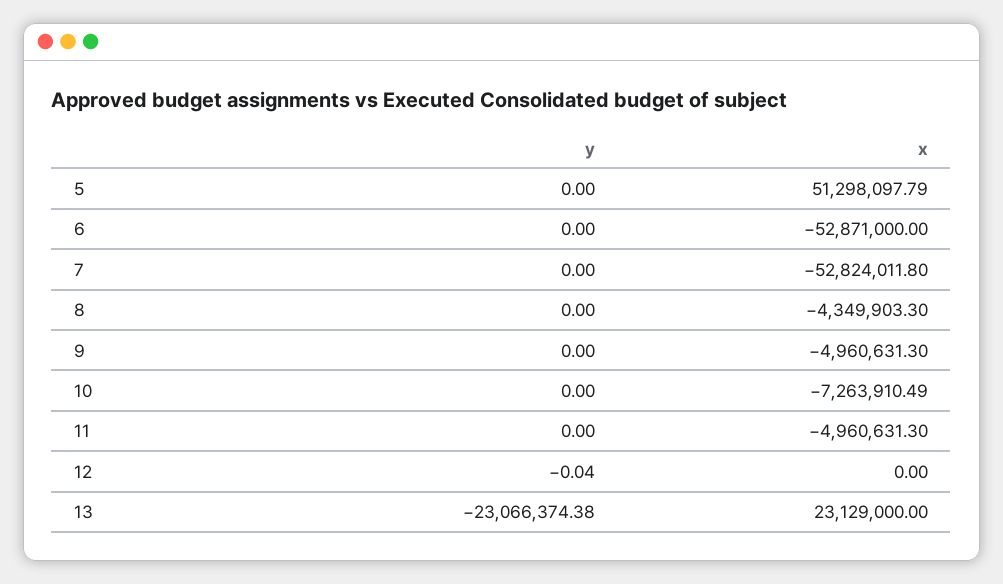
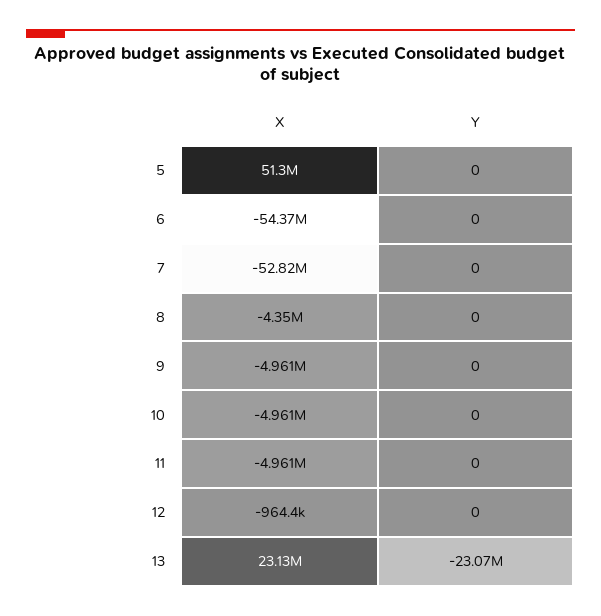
  {
    "y": {
      "5": 0,
      "6": 0,
      "7": 0,
      "8": 0,
      "9": 0,
      "10": 0,
      "11": 0,
-     "12": -0.04,
+     "12": 0,
      "13": -23066374.38
    },
    "x": {
      "5": 51298097.79,
-     "6": -52871000,
+     "6": -54370000,
      "7": -52824011.8,
      "8": -4349903.3,
      "9": -4960631.3,
-     "10": -7263910.49,
+     "10": -4961000,
      "11": -4960631.3,
-     "12": 0,
+     "12": -964400,
      "13": 23129000
    }
  }

